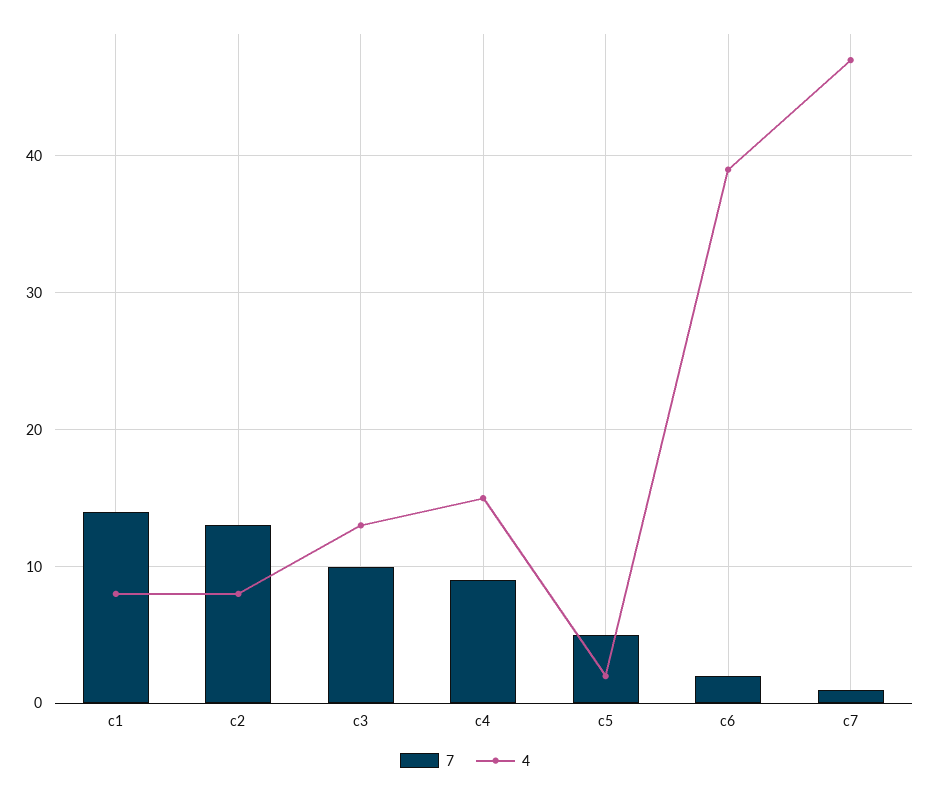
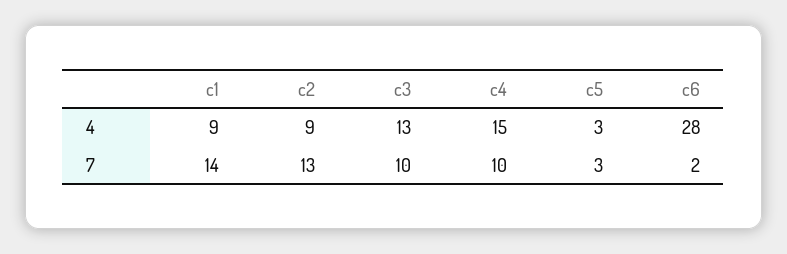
  {
    "7": {
      "c1": 14,
      "c2": 13,
      "c3": 10,
-     "c4": 9,
+     "c4": 10,
-     "c5": 5,
+     "c5": 3,
-     "c6": 2,
+     "c6": 2
-     "c7": 1
    },
    "4": {
-     "c1": 8,
+     "c1": 9,
-     "c2": 8,
+     "c2": 9,
      "c3": 13,
      "c4": 15,
-     "c5": 2,
+     "c5": 3,
-     "c6": 39,
+     "c6": 28
-     "c7": 47
    }
  }

